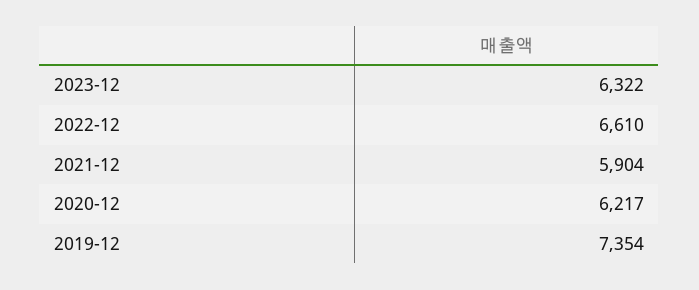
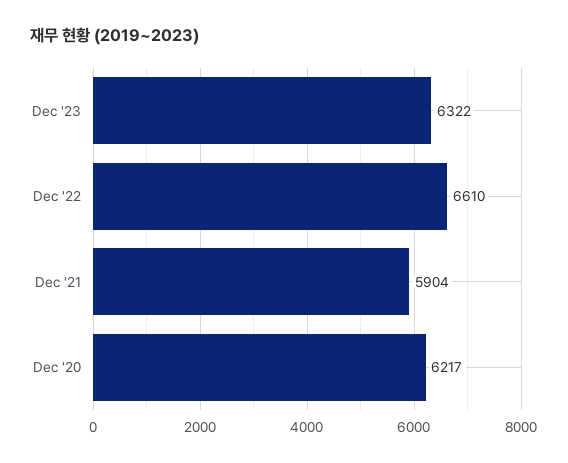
  {
    "2023-12": 6322,
    "2022-12": 6610,
    "2021-12": 5904,
-   "2020-12": 6217,
+   "2020-12": 6217
-   "2019-12": 7354
  }

